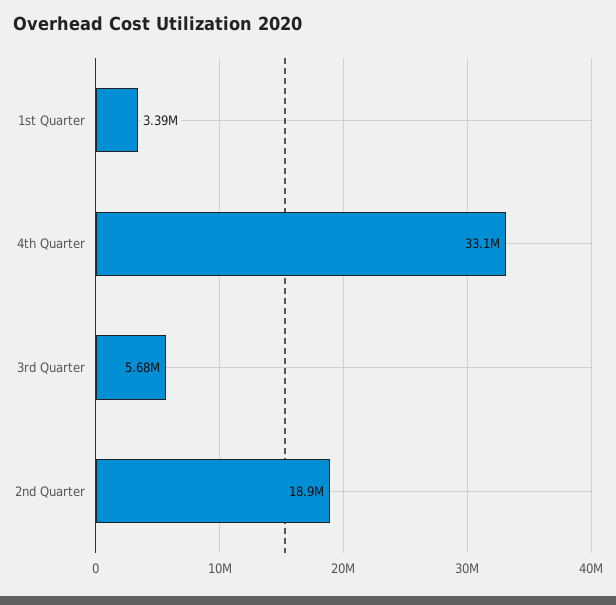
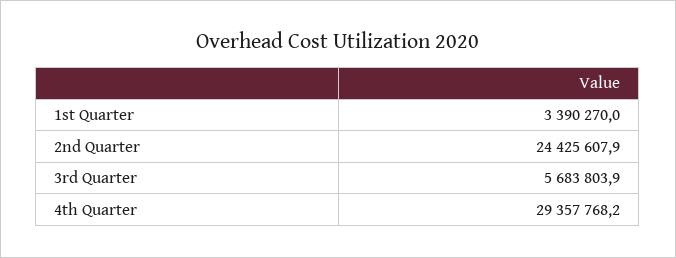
  {
    "1st Quarter": 3390270,
-   "4th Quarter": 33100000,
+   "4th Quarter": 29357768.2,
    "3rd Quarter": 5683803.9,
-   "2nd Quarter": 18900000
+   "2nd Quarter": 24425607.9
  }

